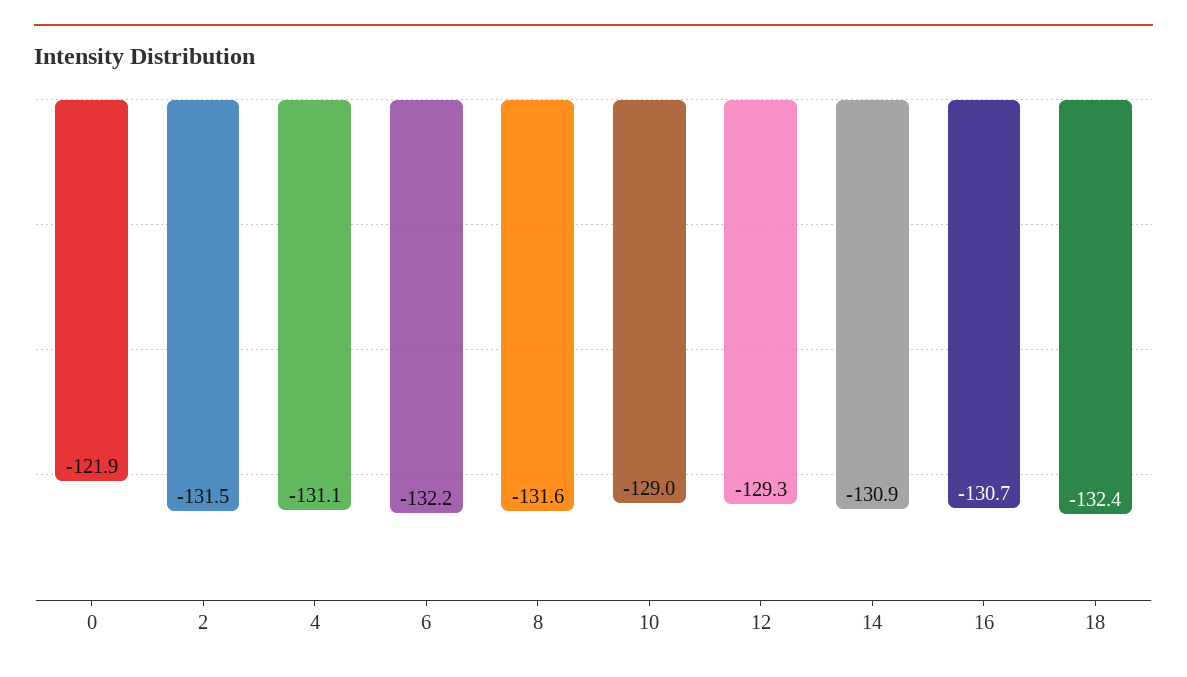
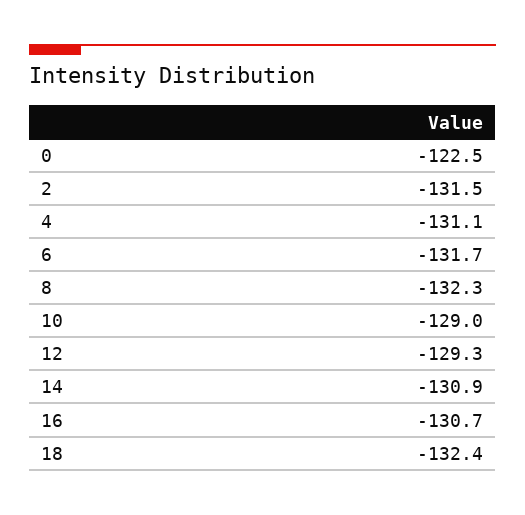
  {
-   "0": -121.9,
+   "0": -122.5,
    "2": -131.5,
    "4": -131.1,
-   "6": -132.2,
+   "6": -131.7,
-   "8": -131.6,
+   "8": -132.3,
    "10": -129,
    "12": -129.3,
    "14": -130.9,
    "16": -130.7,
    "18": -132.4
  }

